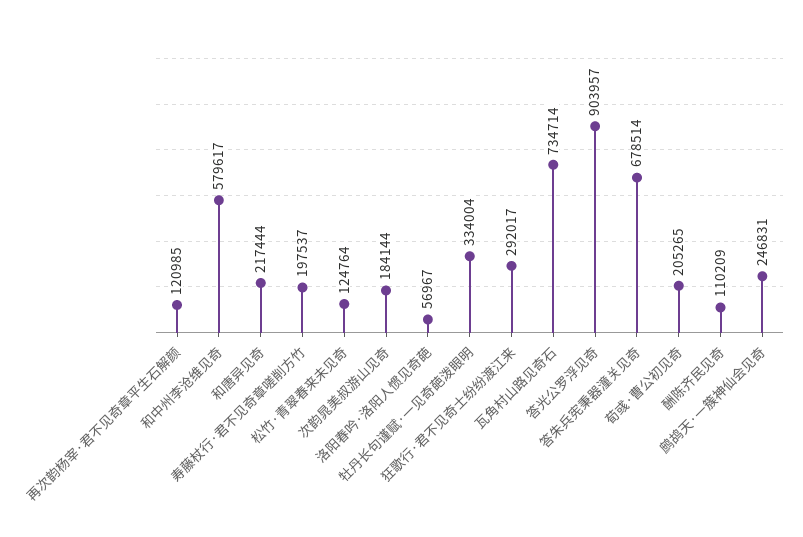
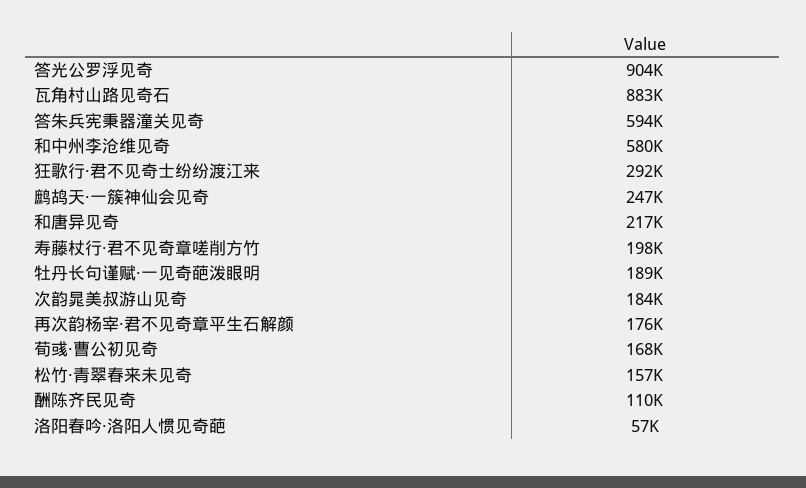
  {
-   "再次韵杨宰·君不见奇章平生石解颜": 120985,
+   "再次韵杨宰·君不见奇章平生石解颜": 176000,
    "和中州李沧维见奇": 579617,
    "和唐异见奇": 217444,
    "寿藤杖行·君不见奇章嗟削方竹": 197537,
-   "松竹·青翠春来未见奇": 124764,
+   "松竹·青翠春来未见奇": 157000,
    "次韵晁美叔游山见奇": 184144,
    "洛阳春吟·洛阳人惯见奇葩": 56967,
-   "牡丹长句谨赋·一见奇葩泼眼明": 334004,
+   "牡丹长句谨赋·一见奇葩泼眼明": 189000,
    "狂歌行·君不见奇士纷纷渡江来": 292017,
-   "瓦角村山路见奇石": 734714,
+   "瓦角村山路见奇石": 883000,
    "答光公罗浮见奇": 903957,
-   "答朱兵宪秉器潼关见奇": 678514,
+   "答朱兵宪秉器潼关见奇": 594000,
-   "荀彧·曹公初见奇": 205265,
+   "荀彧·曹公初见奇": 168000,
    "酬陈齐民见奇": 110209,
    "鹧鸪天·一簇神仙会见奇": 246831
  }

